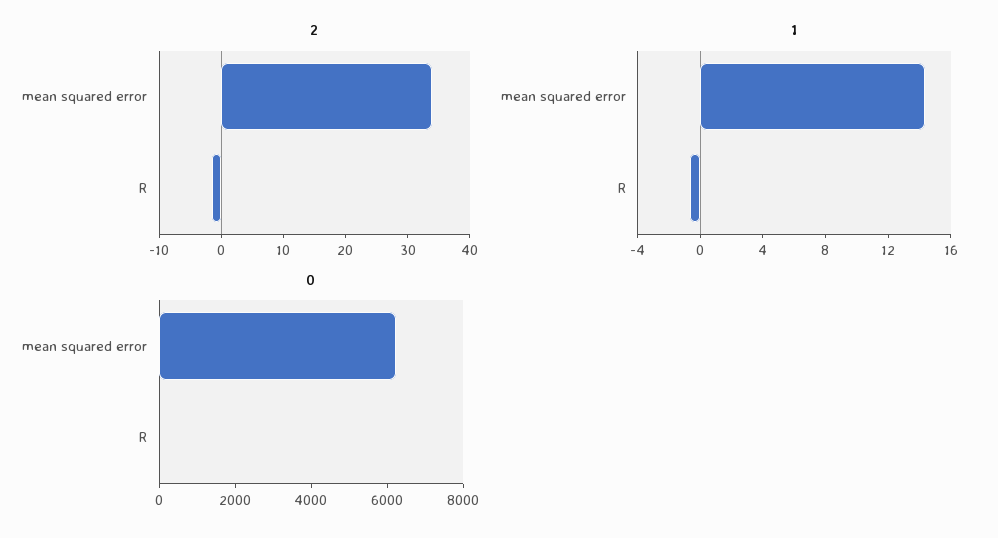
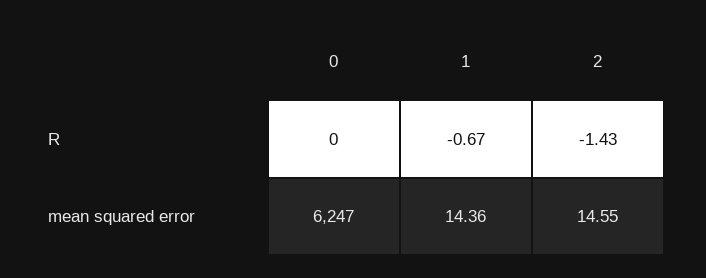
  {
    "2": {
-     "mean squared error": 34,
+     "mean squared error": 14.55,
      "R": -1.43
    },
    "1": {
      "mean squared error": 14.36,
      "R": -0.67
    },
    "0": {
      "mean squared error": 6247,
      "R": 0
    }
  }

